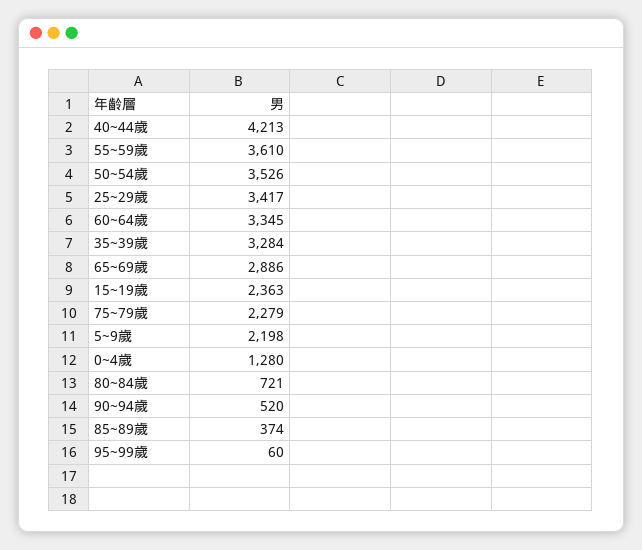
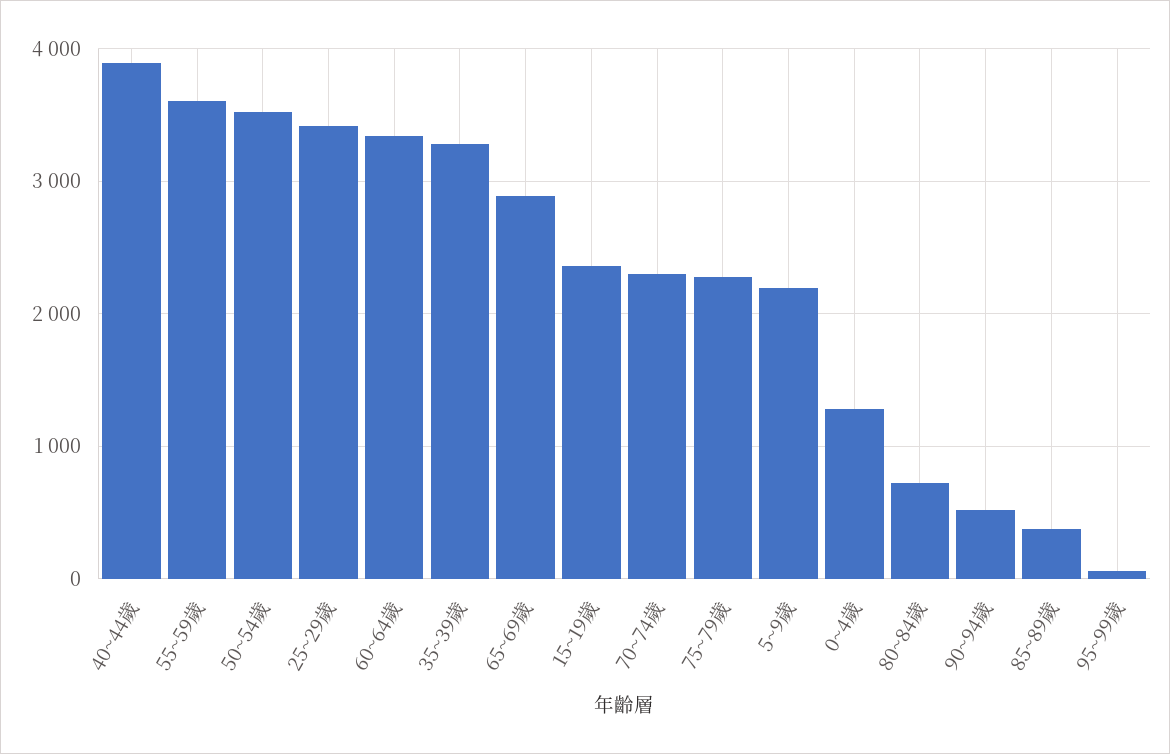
  {
-   "40~44歲": 4213,
+   "40~44歲": 3900,
    "55~59歲": 3610,
    "50~54歲": 3526,
    "25~29歲": 3417,
    "60~64歲": 3345,
    "35~39歲": 3284,
    "65~69歲": 2886,
    "15~19歲": 2363,
    "75~79歲": 2279,
    "5~9歲": 2198,
    "0~4歲": 1280,
    "80~84歲": 721,
    "90~94歲": 520,
    "85~89歲": 374,
-   "95~99歲": 60
+   "95~99歲": 60,
+   "70~74歲": 2300
  }

